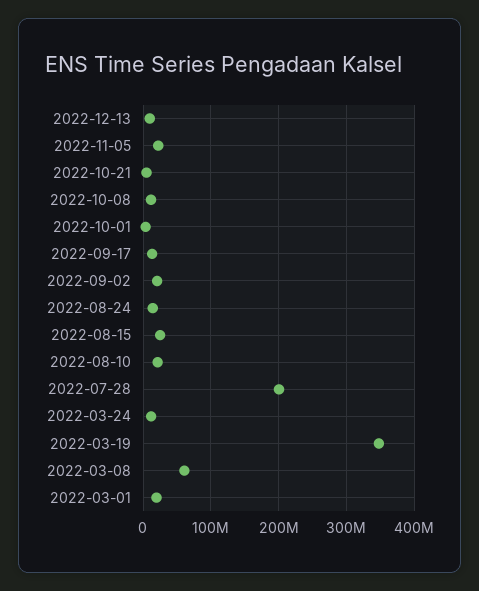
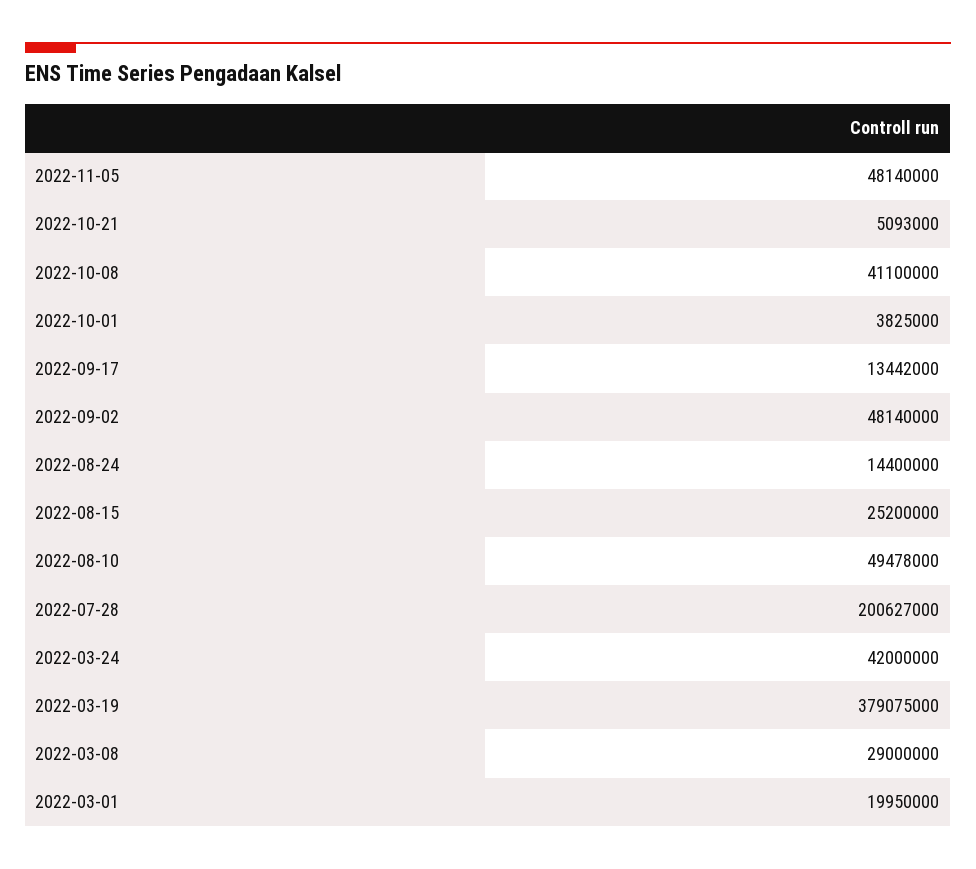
  {
-   "2022-12-13": 10000000,
-   "2022-11-05": 20000000,
+   "2022-11-05": 48140000,
    "2022-10-21": 5093000,
-   "2022-10-08": 10000000,
+   "2022-10-08": 41100000,
    "2022-10-01": 3825000,
    "2022-09-17": 13442000,
-   "2022-09-02": 20000000,
+   "2022-09-02": 48140000,
    "2022-08-24": 14400000,
    "2022-08-15": 25200000,
-   "2022-08-10": 20000000,
+   "2022-08-10": 49478000,
    "2022-07-28": 200627000,
-   "2022-03-24": 10000000,
+   "2022-03-24": 42000000,
-   "2022-03-19": 350000000,
+   "2022-03-19": 379075000,
-   "2022-03-08": 60000000,
+   "2022-03-08": 29000000,
    "2022-03-01": 19950000
  }

